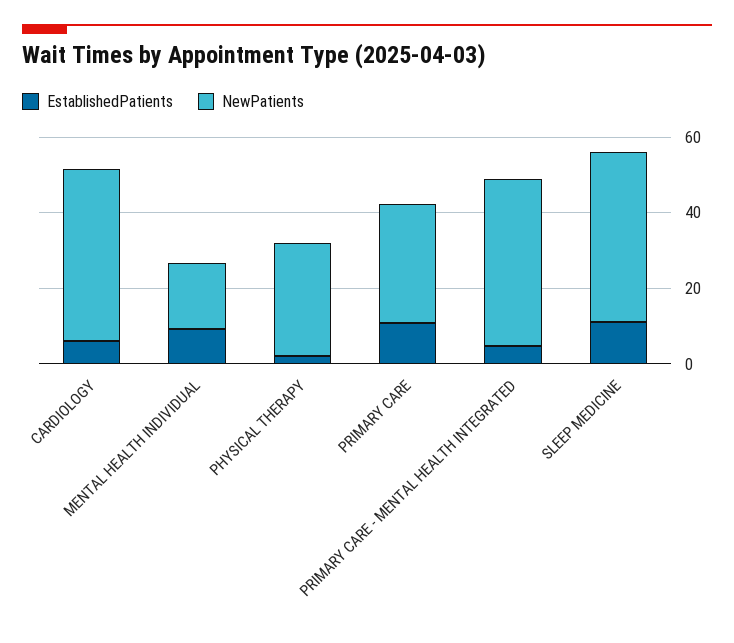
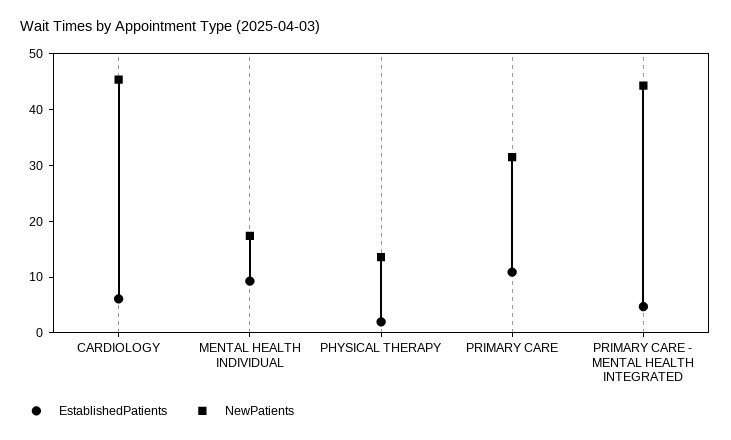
  {
    "EstablishedPatients": {
      "CARDIOLOGY": 6,
      "MENTAL HEALTH INDIVIDUAL": 10,
      "PHYSICAL THERAPY": 2,
      "PRIMARY CARE": 10,
-     "PRIMARY CARE - MENTAL HEALTH INTEGRATED": 4,
+     "PRIMARY CARE - MENTAL HEALTH INTEGRATED": 4
-     "SLEEP MEDICINE": 10
    },
    "NewPatients": {
      "CARDIOLOGY": 46,
      "MENTAL HEALTH INDIVIDUAL": 18,
-     "PHYSICAL THERAPY": 30,
+     "PHYSICAL THERAPY": 14,
      "PRIMARY CARE": 32,
-     "PRIMARY CARE - MENTAL HEALTH INTEGRATED": 44,
+     "PRIMARY CARE - MENTAL HEALTH INTEGRATED": 44
-     "SLEEP MEDICINE": 45
    }
  }

